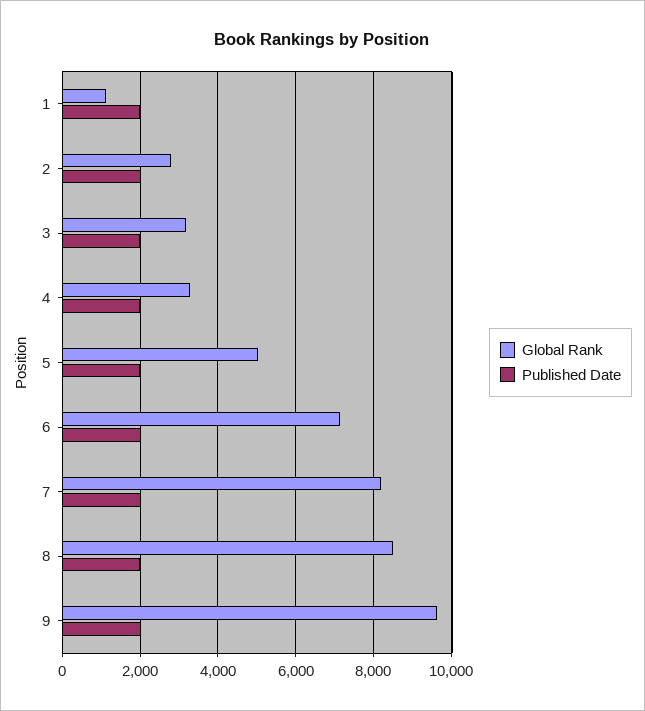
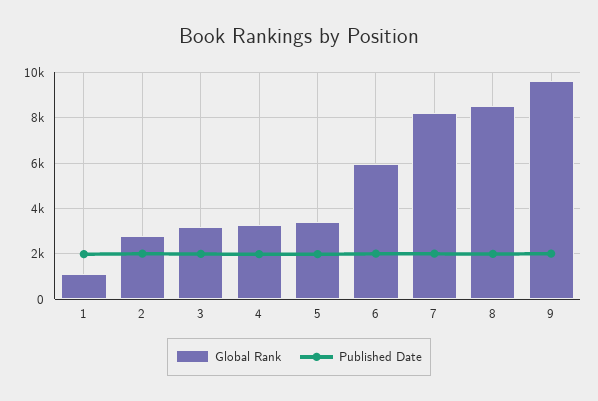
  {
    "Global Rank": {
      "1": 1200,
      "2": 2800,
      "3": 3200,
      "4": 3200,
-     "5": 5000,
+     "5": 3500,
-     "6": 7200,
+     "6": 6000,
      "7": 8200,
      "8": 8600,
      "9": 9600
    },
    "Published Date": {
      "1": 2000,
      "2": 2000,
      "3": 2000,
      "4": 2000,
      "5": 2000,
      "6": 2000,
      "7": 2000,
      "8": 2000,
      "9": 2000
    }
  }

